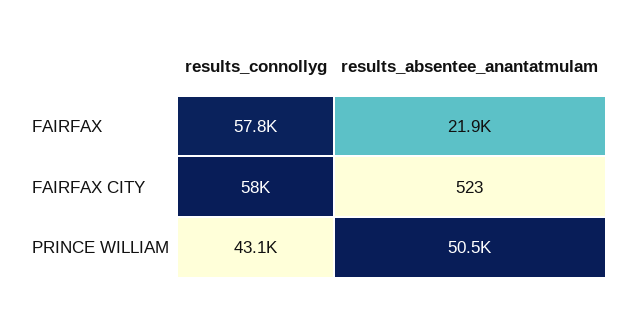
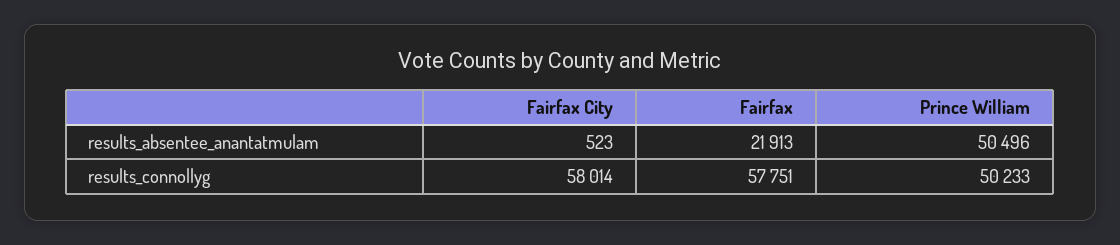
  {
    "results_connollyg": {
      "FAIRFAX": 57751,
      "FAIRFAX CITY": 58014,
-     "PRINCE WILLIAM": 43100
+     "PRINCE WILLIAM": 50233
    },
    "results_absentee_anantatmulam": {
      "FAIRFAX": 21913,
      "FAIRFAX CITY": 523,
      "PRINCE WILLIAM": 50496
    }
  }

